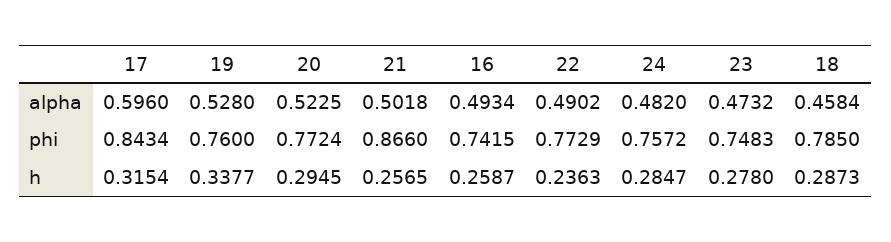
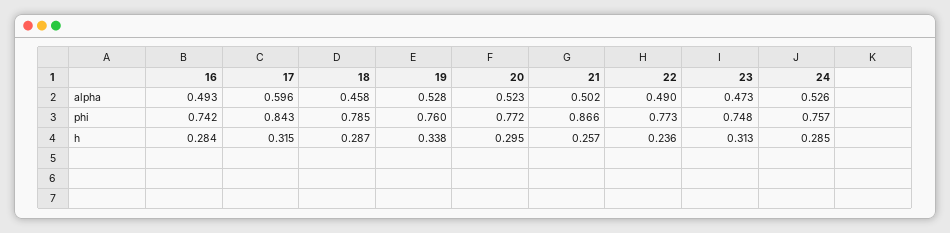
  {
    "17": {
      "alpha": 0.596,
      "phi": 0.8434,
      "h": 0.3154
    },
    "19": {
      "alpha": 0.528,
      "phi": 0.76,
      "h": 0.3377
    },
    "20": {
      "alpha": 0.5225,
      "phi": 0.7724,
      "h": 0.2945
    },
    "21": {
      "alpha": 0.5018,
      "phi": 0.866,
      "h": 0.2565
    },
    "16": {
      "alpha": 0.4934,
      "phi": 0.7415,
-     "h": 0.2587
+     "h": 0.284
    },
    "22": {
      "alpha": 0.4902,
      "phi": 0.7729,
      "h": 0.2363
    },
    "24": {
-     "alpha": 0.482,
+     "alpha": 0.526,
      "phi": 0.7572,
      "h": 0.2847
    },
    "23": {
      "alpha": 0.4732,
      "phi": 0.7483,
-     "h": 0.278
+     "h": 0.313
    },
    "18": {
      "alpha": 0.4584,
      "phi": 0.785,
      "h": 0.2873
    }
  }

